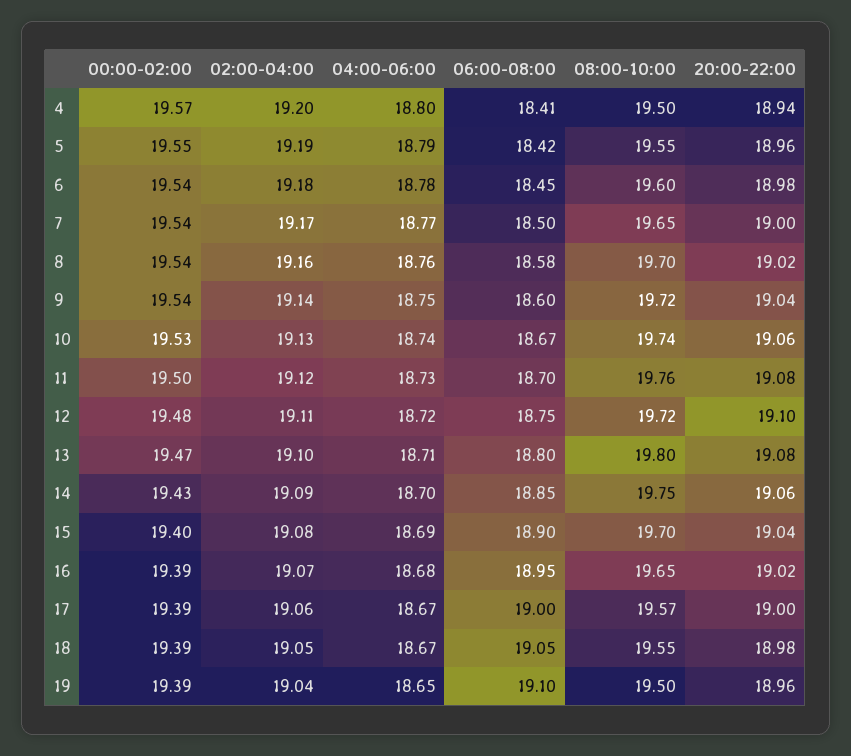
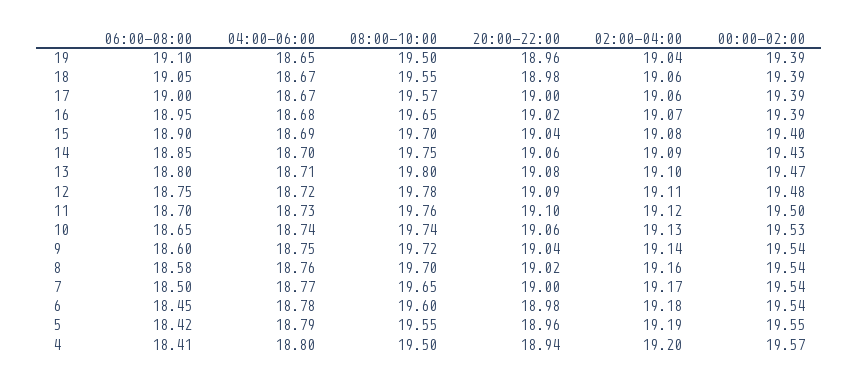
  {
    "00:00-02:00": {
      "4": 19.57,
      "5": 19.55,
      "6": 19.54,
      "7": 19.54,
      "8": 19.54,
      "9": 19.54,
      "10": 19.53,
      "11": 19.5,
      "12": 19.48,
      "13": 19.47,
      "14": 19.43,
      "15": 19.4,
      "16": 19.39,
      "17": 19.39,
      "18": 19.39,
      "19": 19.39
    },
    "02:00-04:00": {
      "4": 19.2,
      "5": 19.19,
      "6": 19.18,
      "7": 19.17,
      "8": 19.16,
      "9": 19.14,
      "10": 19.13,
      "11": 19.12,
      "12": 19.11,
      "13": 19.1,
      "14": 19.09,
      "15": 19.08,
      "16": 19.07,
      "17": 19.06,
-     "18": 19.05,
+     "18": 19.06,
      "19": 19.04
    },
    "04:00-06:00": {
      "4": 18.8,
      "5": 18.79,
      "6": 18.78,
      "7": 18.77,
      "8": 18.76,
      "9": 18.75,
      "10": 18.74,
      "11": 18.73,
      "12": 18.72,
      "13": 18.71,
      "14": 18.7,
      "15": 18.69,
      "16": 18.68,
      "17": 18.67,
      "18": 18.67,
      "19": 18.65
    },
    "06:00-08:00": {
      "4": 18.41,
      "5": 18.42,
      "6": 18.45,
      "7": 18.5,
      "8": 18.58,
      "9": 18.6,
-     "10": 18.67,
+     "10": 18.65,
      "11": 18.7,
      "12": 18.75,
      "13": 18.8,
      "14": 18.85,
      "15": 18.9,
      "16": 18.95,
      "17": 19,
      "18": 19.05,
      "19": 19.1
    },
    "08:00-10:00": {
      "4": 19.5,
      "5": 19.55,
      "6": 19.6,
      "7": 19.65,
      "8": 19.7,
      "9": 19.72,
      "10": 19.74,
      "11": 19.76,
-     "12": 19.72,
+     "12": 19.78,
      "13": 19.8,
      "14": 19.75,
      "15": 19.7,
      "16": 19.65,
      "17": 19.57,
      "18": 19.55,
      "19": 19.5
    },
    "20:00-22:00": {
      "4": 18.94,
      "5": 18.96,
      "6": 18.98,
      "7": 19,
      "8": 19.02,
      "9": 19.04,
      "10": 19.06,
-     "11": 19.08,
+     "11": 19.1,
-     "12": 19.1,
+     "12": 19.09,
      "13": 19.08,
      "14": 19.06,
      "15": 19.04,
      "16": 19.02,
      "17": 19,
      "18": 18.98,
      "19": 18.96
    }
  }

